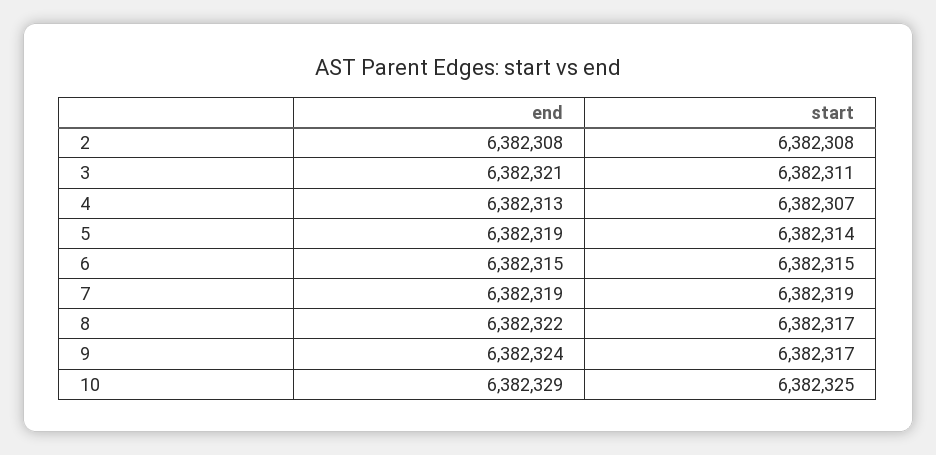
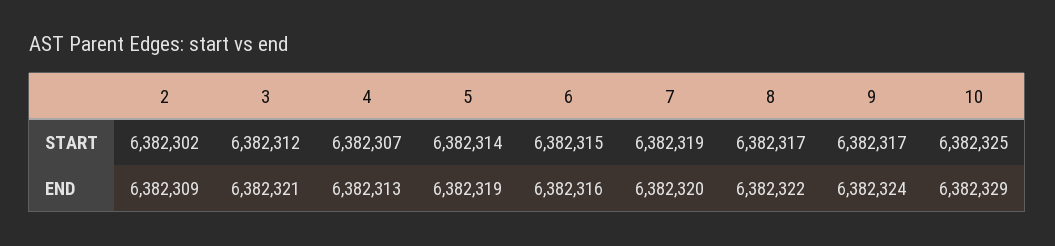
  {
    "end": {
-     "2": 6382308,
+     "2": 6382309,
      "3": 6382321,
      "4": 6382313,
      "5": 6382319,
-     "6": 6382315,
+     "6": 6382316,
-     "7": 6382319,
+     "7": 6382320,
      "8": 6382322,
      "9": 6382324,
      "10": 6382329
    },
    "start": {
-     "2": 6382308,
+     "2": 6382302,
-     "3": 6382311,
+     "3": 6382312,
      "4": 6382307,
      "5": 6382314,
      "6": 6382315,
      "7": 6382319,
      "8": 6382317,
      "9": 6382317,
      "10": 6382325
    }
  }

